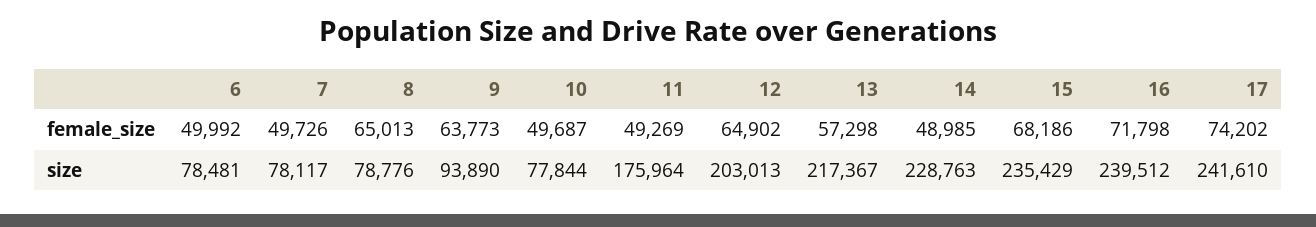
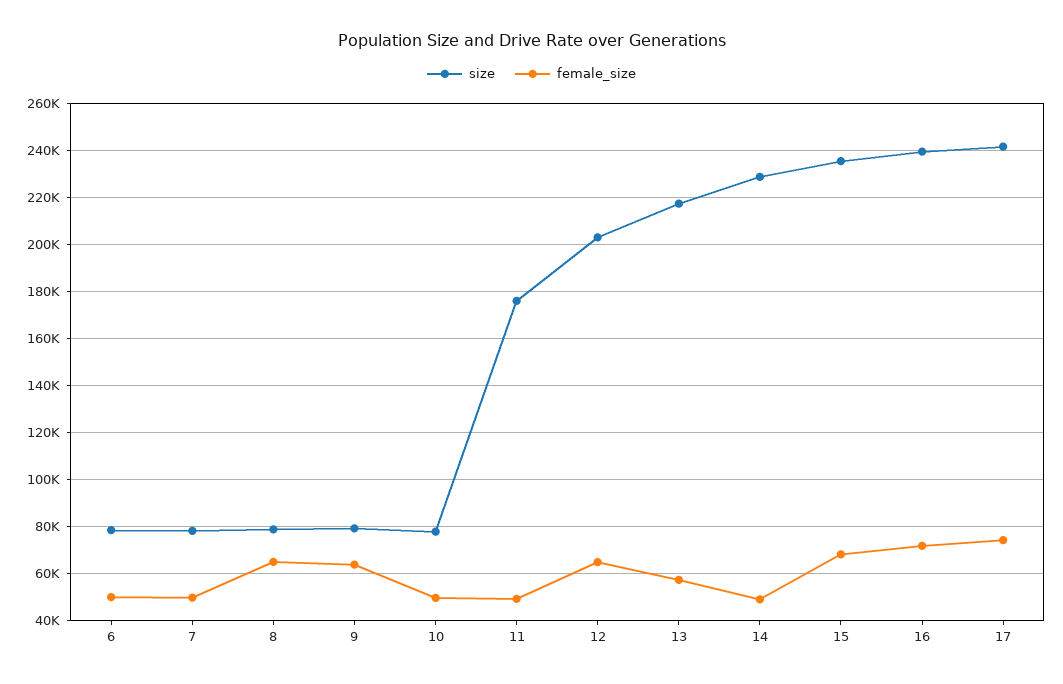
  {
    "female_size": {
      "6": 49992,
      "7": 49726,
      "8": 65013,
      "9": 63773,
      "10": 49687,
      "11": 49269,
      "12": 64902,
      "13": 57298,
      "14": 48985,
      "15": 68186,
      "16": 71798,
      "17": 74202
    },
    "size": {
      "6": 78481,
      "7": 78117,
      "8": 78776,
-     "9": 93890,
+     "9": 80000,
      "10": 77844,
      "11": 175964,
      "12": 203013,
      "13": 217367,
      "14": 228763,
      "15": 235429,
      "16": 239512,
      "17": 241610
    }
  }

